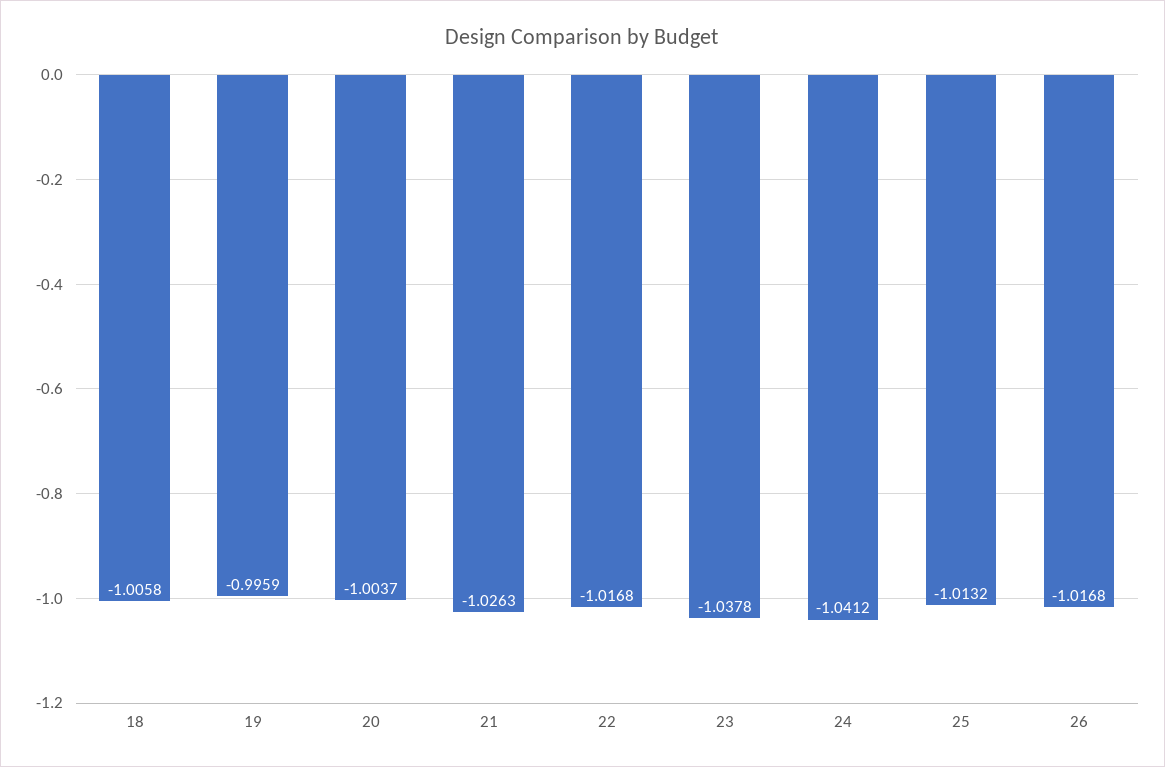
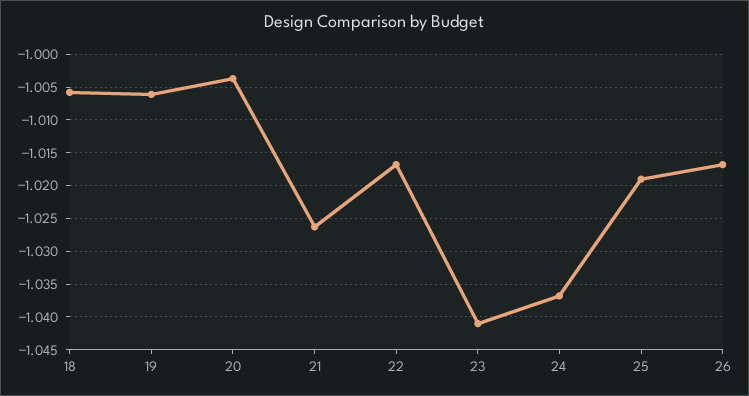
  {
    "18": -1.0058,
-   "19": -0.9959,
+   "19": -1.006,
    "20": -1.0037,
    "21": -1.0263,
    "22": -1.0168,
-   "23": -1.0378,
+   "23": -1.041,
-   "24": -1.0412,
+   "24": -1.037,
-   "25": -1.0132,
+   "25": -1.019,
    "26": -1.0168
  }

